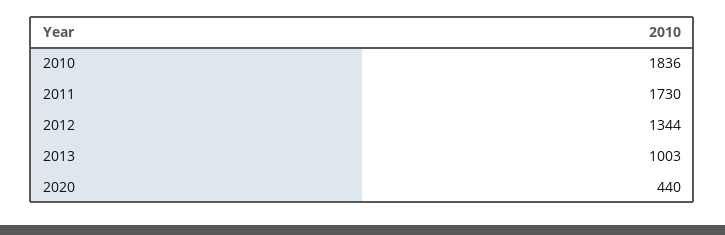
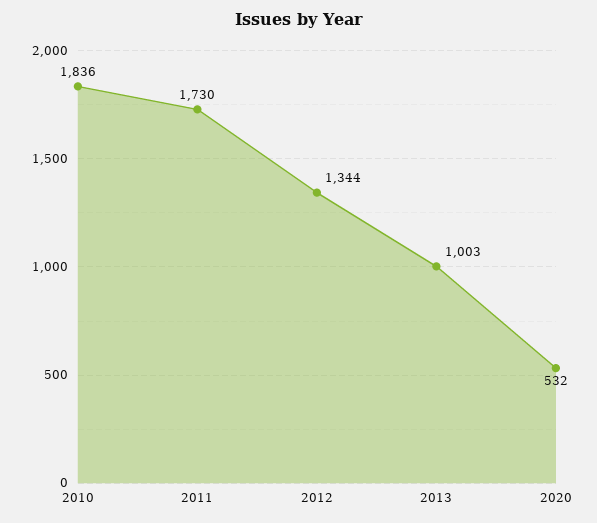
  {
    "2010": 1836,
    "2011": 1730,
    "2012": 1344,
    "2013": 1003,
-   "2020": 440
+   "2020": 532
  }

